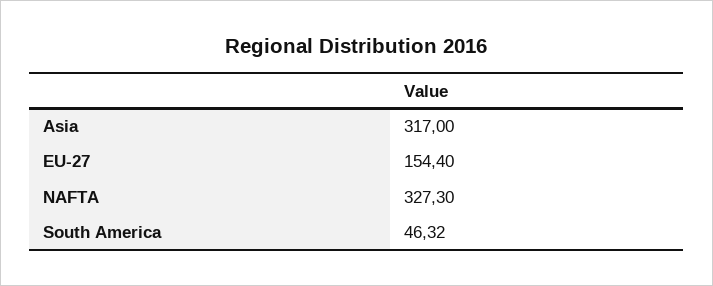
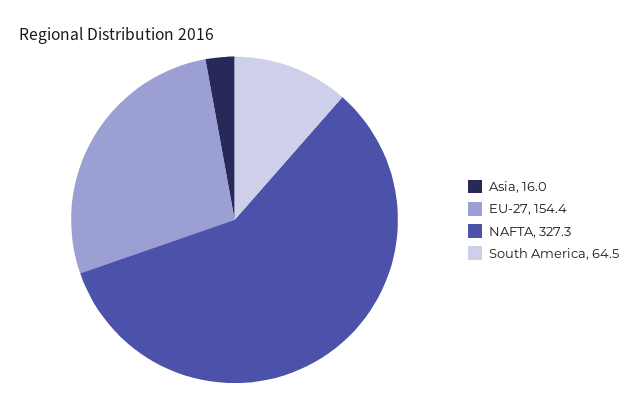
  {
-   "Asia": 317,
+   "Asia": 16,
    "EU-27": 154.4,
    "NAFTA": 327.3,
-   "South America": 46.32
+   "South America": 64.5
  }

